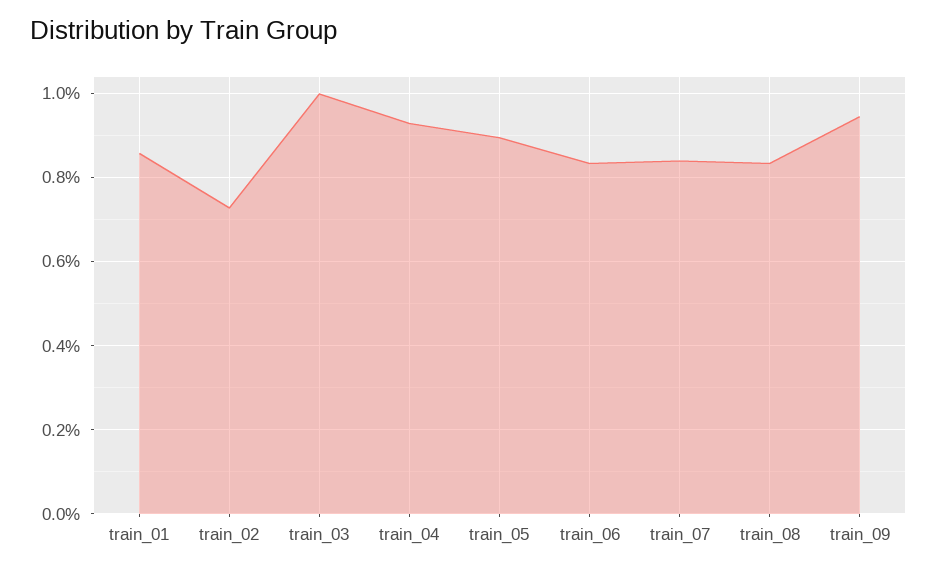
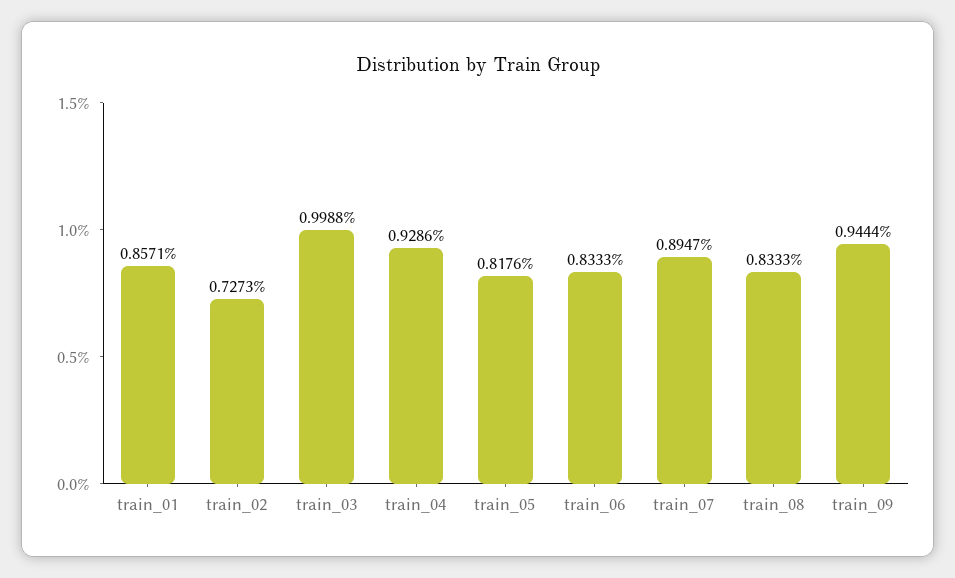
  {
    "train_01": 0.8571,
    "train_02": 0.7273,
    "train_03": 0.9988,
    "train_04": 0.9286,
-   "train_05": 0.9,
+   "train_05": 0.8176,
    "train_06": 0.8333,
-   "train_07": 0.84,
+   "train_07": 0.8947,
    "train_08": 0.8333,
    "train_09": 0.9444
  }

